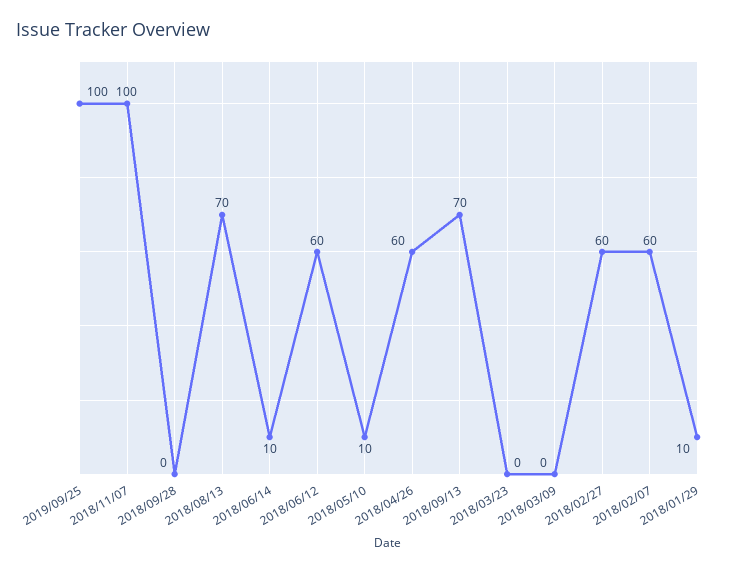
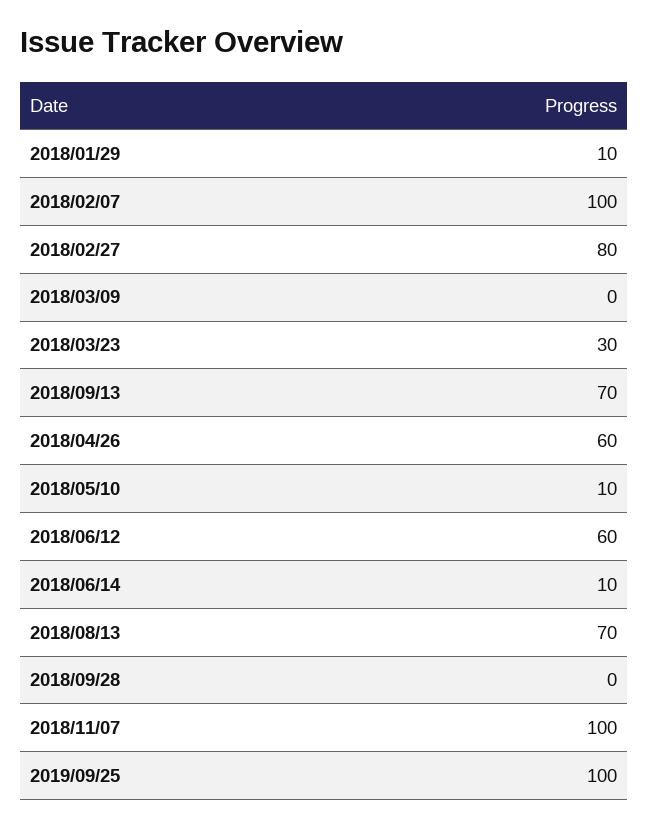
  {
    "2019/09/25": 100,
    "2018/11/07": 100,
    "2018/09/28": 0,
    "2018/08/13": 70,
    "2018/06/14": 10,
    "2018/06/12": 60,
    "2018/05/10": 10,
    "2018/04/26": 60,
    "2018/09/13": 70,
-   "2018/03/23": 0,
+   "2018/03/23": 30,
    "2018/03/09": 0,
-   "2018/02/27": 60,
+   "2018/02/27": 80,
-   "2018/02/07": 60,
+   "2018/02/07": 100,
    "2018/01/29": 10
  }

